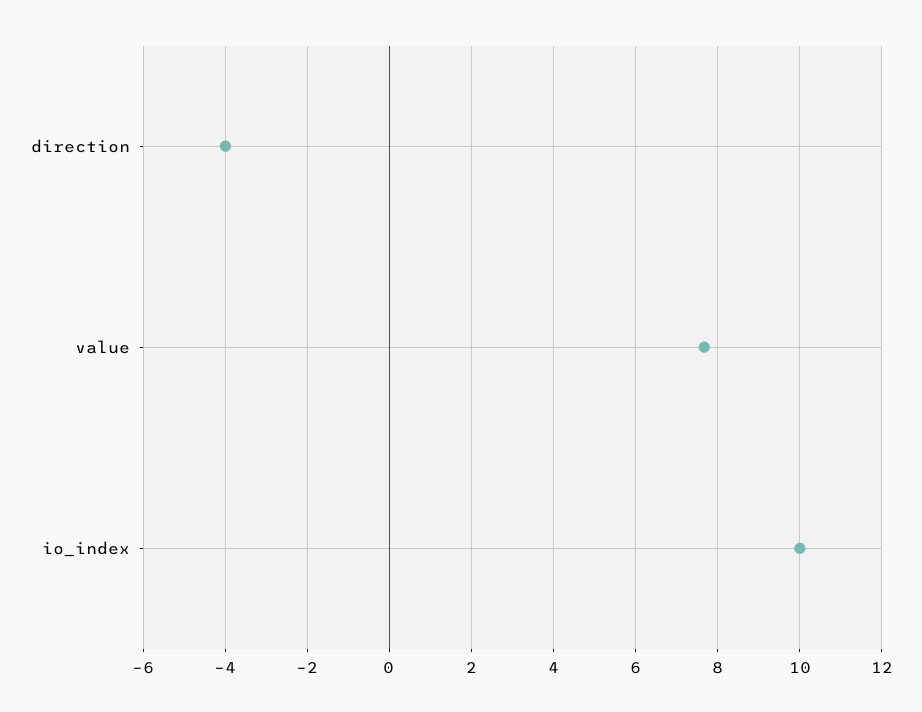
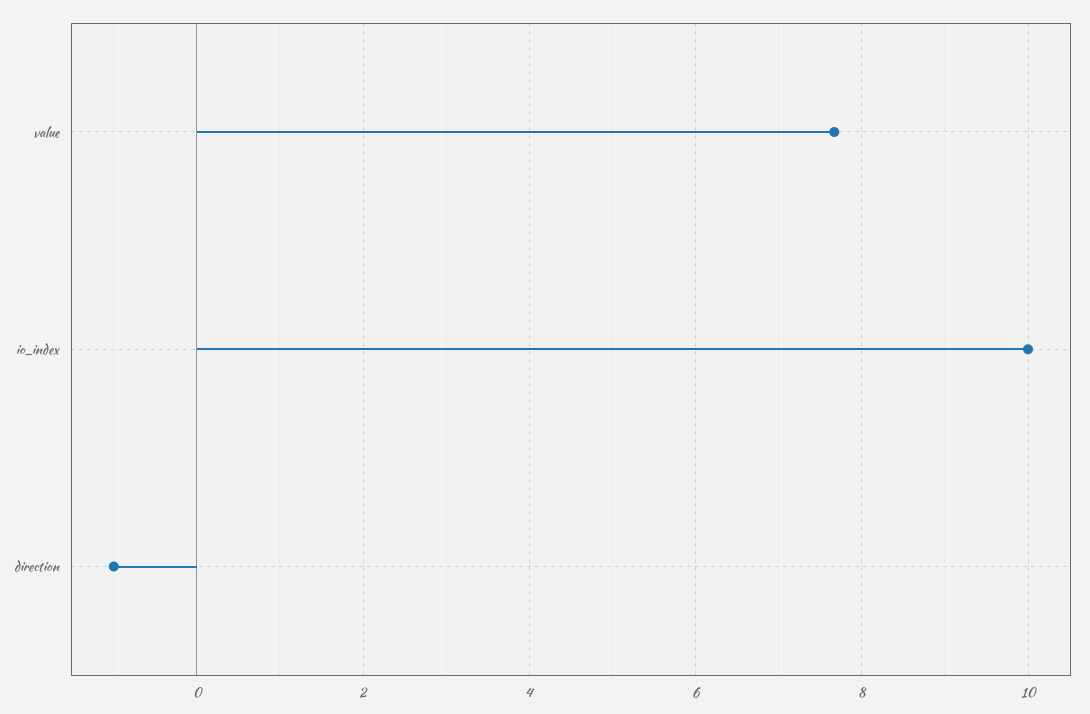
  {
-   "direction": -4,
+   "direction": -1,
    "value": 7.6,
    "io_index": 10
  }

